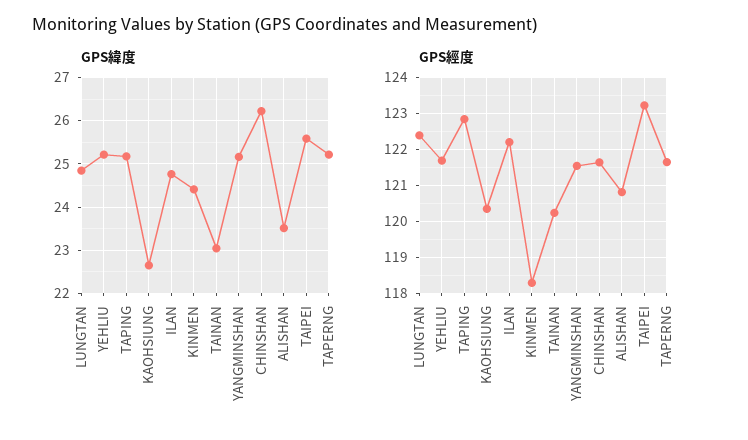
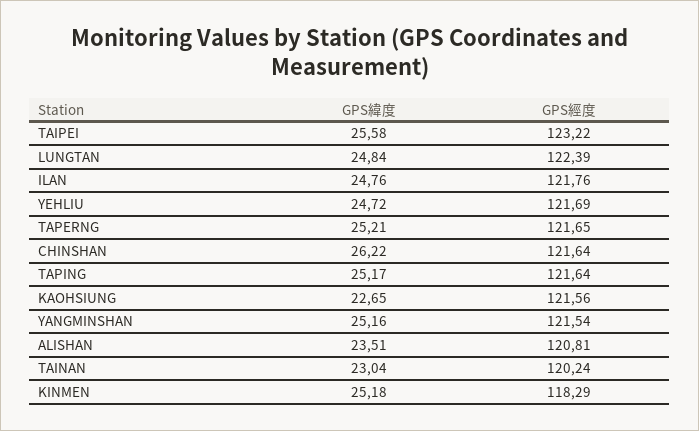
  {
    "GPS緯度": {
      "LUNGTAN": 24.84,
-     "YEHLIU": 25.2,
+     "YEHLIU": 24.72,
      "TAPING": 25.17,
      "KAOHSIUNG": 22.65,
      "ILAN": 24.76,
-     "KINMEN": 24.4,
+     "KINMEN": 25.18,
      "TAINAN": 23.04,
      "YANGMINSHAN": 25.16,
      "CHINSHAN": 26.22,
      "ALISHAN": 23.51,
      "TAIPEI": 25.58,
      "TAPERNG": 25.21
    },
    "GPS經度": {
      "LUNGTAN": 122.39,
      "YEHLIU": 121.69,
-     "TAPING": 122.8,
+     "TAPING": 121.64,
-     "KAOHSIUNG": 120.4,
+     "KAOHSIUNG": 121.56,
-     "ILAN": 122.2,
+     "ILAN": 121.76,
      "KINMEN": 118.29,
      "TAINAN": 120.24,
      "YANGMINSHAN": 121.54,
      "CHINSHAN": 121.64,
      "ALISHAN": 120.81,
      "TAIPEI": 123.22,
      "TAPERNG": 121.65
    }
  }

